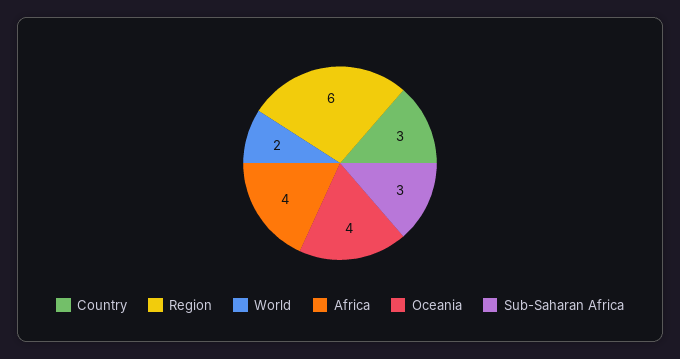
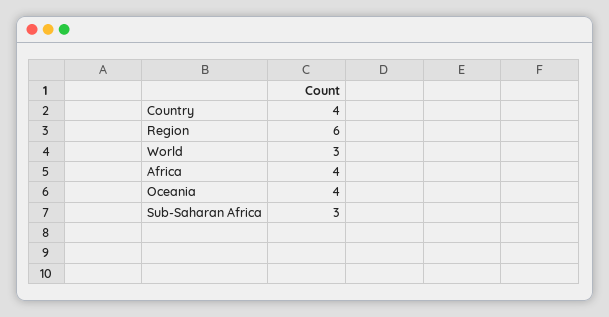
  {
-   "Country": 3,
+   "Country": 4,
    "Region": 6,
-   "World": 2,
+   "World": 3,
    "Africa": 4,
    "Oceania": 4,
    "Sub-Saharan Africa": 3
  }

